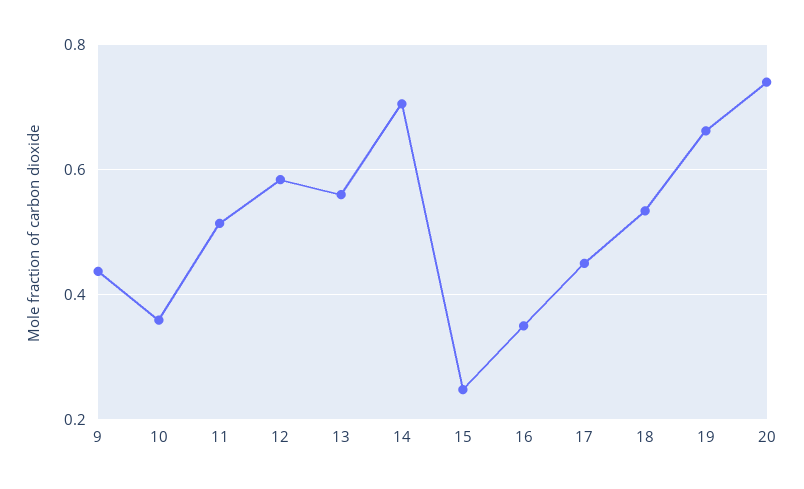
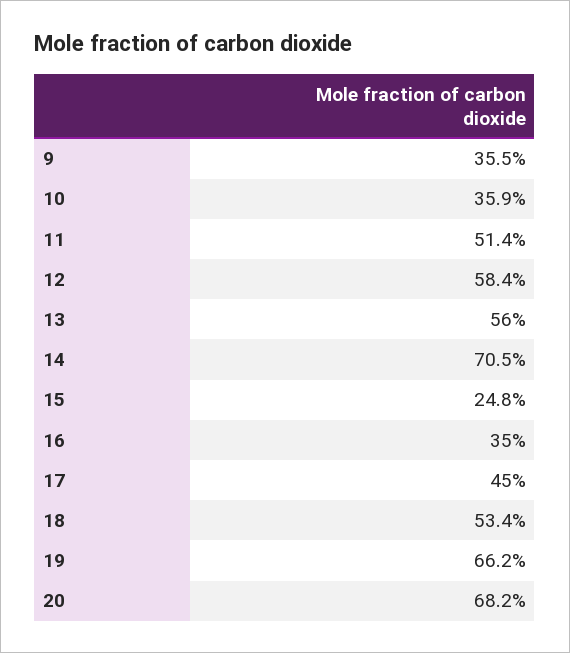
  {
-   "9": 0.44,
+   "9": 0.355,
    "10": 0.359,
    "11": 0.514,
    "12": 0.584,
    "13": 0.56,
    "14": 0.705,
    "15": 0.248,
    "16": 0.35,
    "17": 0.45,
    "18": 0.534,
    "19": 0.662,
-   "20": 0.74
+   "20": 0.682
  }

